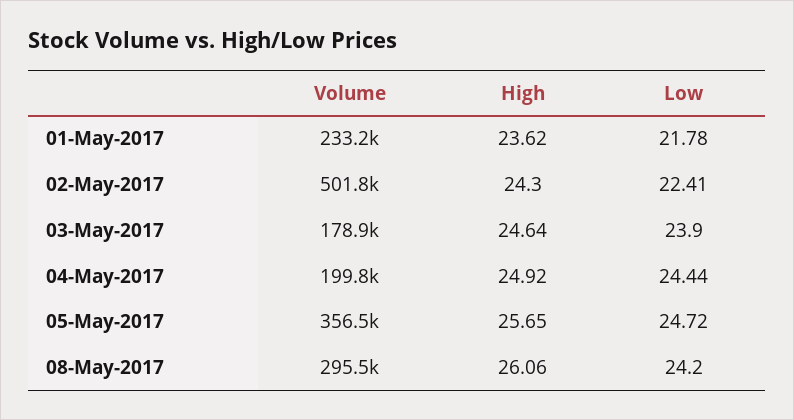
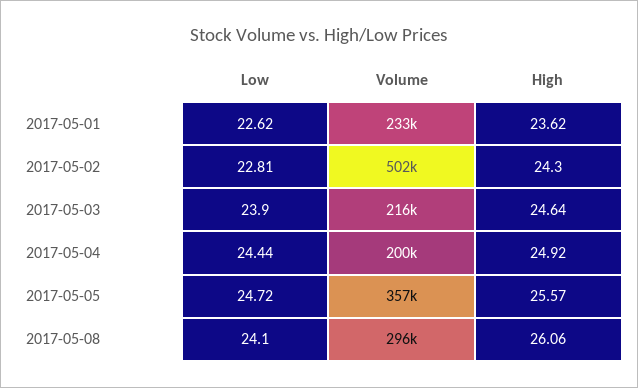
  {
    "Volume": {
      "01-May-2017": 233200,
      "02-May-2017": 501800,
-     "03-May-2017": 178900,
+     "03-May-2017": 216000,
      "04-May-2017": 199800,
      "05-May-2017": 356500,
      "08-May-2017": 295500
    },
    "High": {
      "01-May-2017": 23.62,
      "02-May-2017": 24.3,
      "03-May-2017": 24.64,
      "04-May-2017": 24.92,
-     "05-May-2017": 25.65,
+     "05-May-2017": 25.57,
      "08-May-2017": 26.06
    },
    "Low": {
-     "01-May-2017": 21.78,
+     "01-May-2017": 22.62,
-     "02-May-2017": 22.41,
+     "02-May-2017": 22.81,
      "03-May-2017": 23.9,
      "04-May-2017": 24.44,
      "05-May-2017": 24.72,
-     "08-May-2017": 24.2
+     "08-May-2017": 24.1
    }
  }

